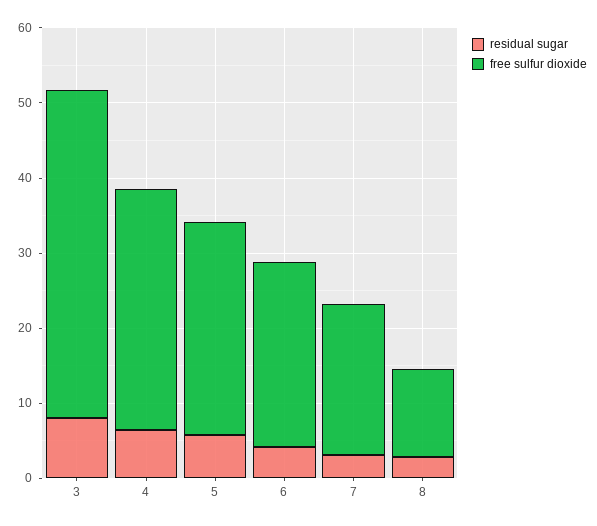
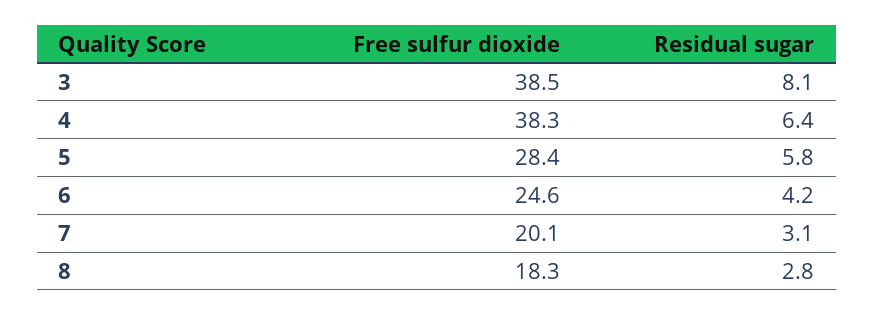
  {
    "residual sugar": {
      "3": 8.1,
      "4": 6.4,
      "5": 5.8,
      "6": 4.2,
      "7": 3.1,
      "8": 2.8
    },
    "free sulfur dioxide": {
-     "3": 44,
+     "3": 38.5,
-     "4": 32,
+     "4": 38.3,
      "5": 28.4,
      "6": 24.6,
      "7": 20.1,
-     "8": 12
+     "8": 18.3
    }
  }

